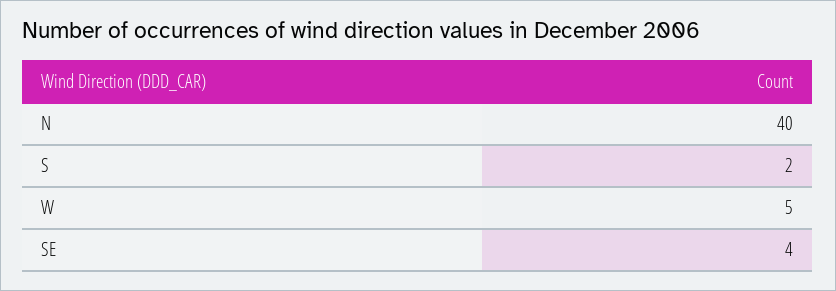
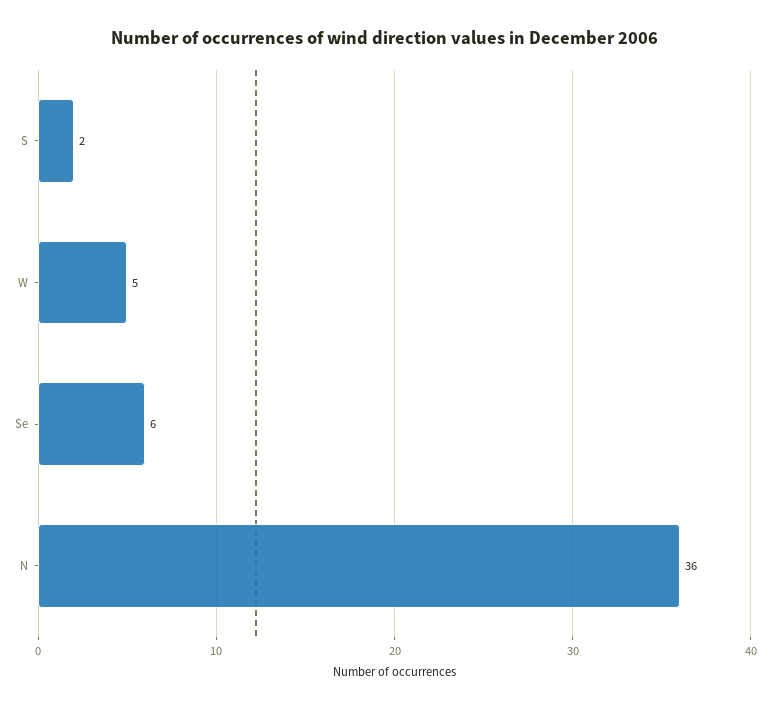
  {
-   "N": 40,
+   "N": 36,
    "S": 2,
    "W": 5,
-   "SE": 4
+   "SE": 6
  }

